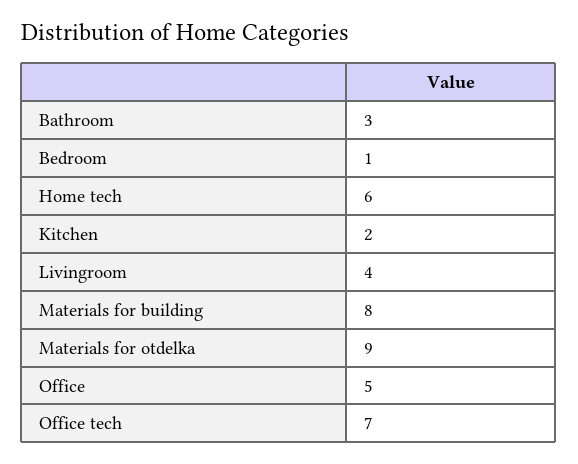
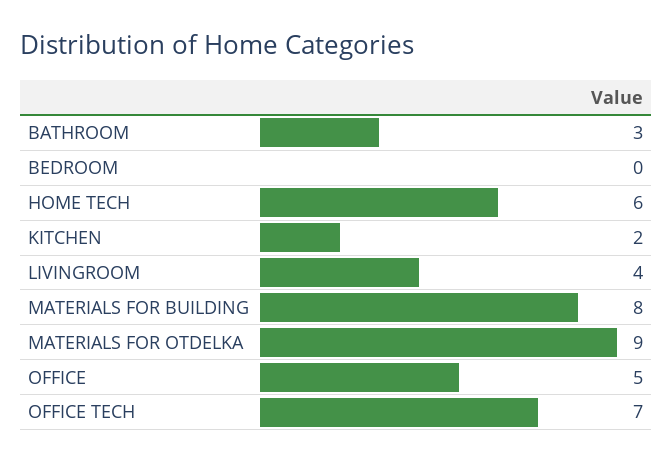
  {
    "Bathroom": 3,
-   "Bedroom": 1,
+   "Bedroom": 0,
    "Home tech": 6,
    "Kitchen": 2,
    "Livingroom": 4,
    "Materials for building": 8,
    "Materials for otdelka": 9,
    "Office": 5,
    "Office tech": 7
  }

